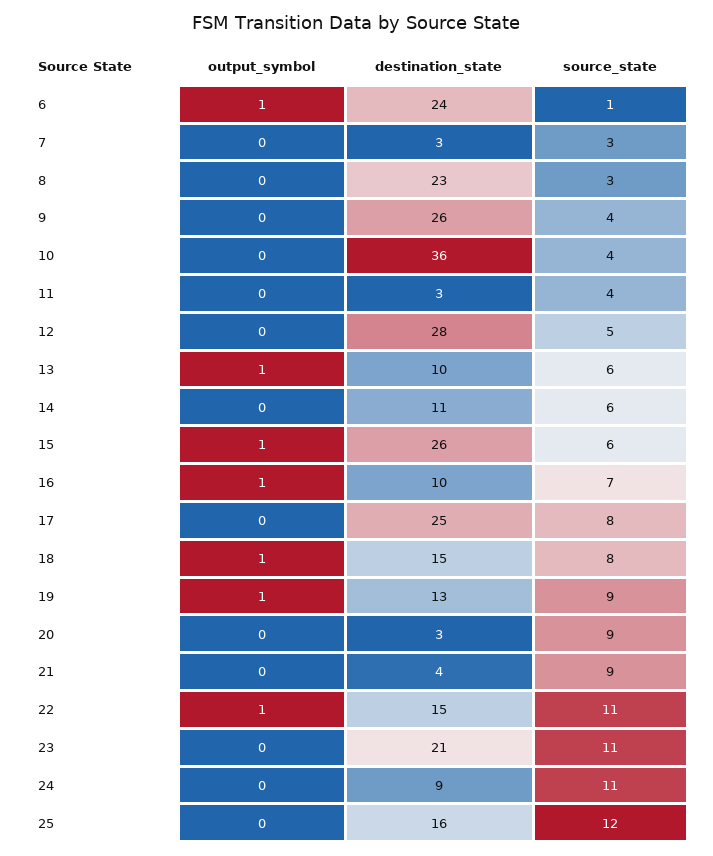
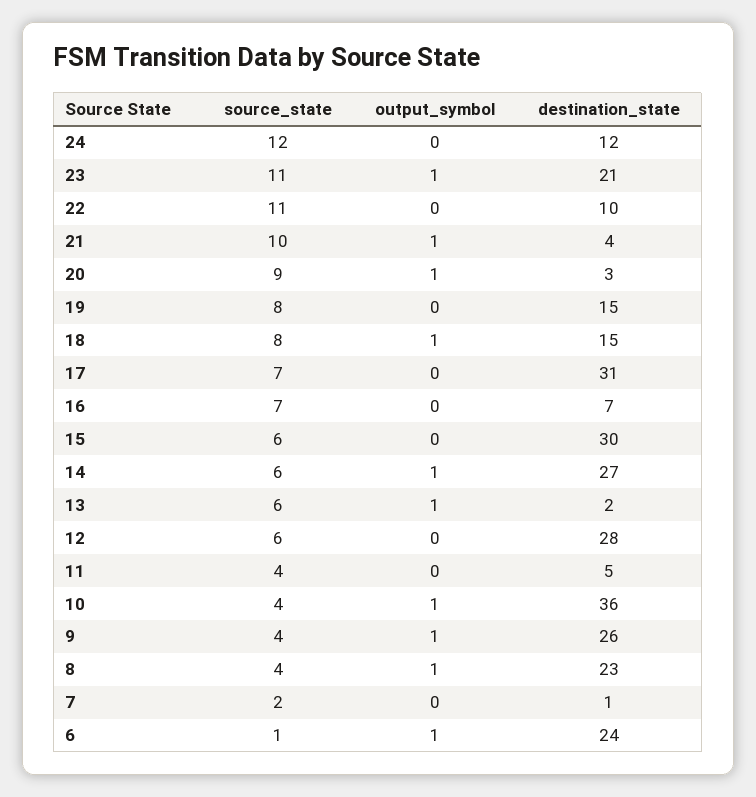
  {
    "output_symbol": {
      "6": 1,
      "7": 0,
-     "8": 0,
+     "8": 1,
-     "9": 0,
+     "9": 1,
-     "10": 0,
+     "10": 1,
      "11": 0,
      "12": 0,
      "13": 1,
-     "14": 0,
+     "14": 1,
-     "15": 1,
+     "15": 0,
-     "16": 1,
+     "16": 0,
      "17": 0,
      "18": 1,
-     "19": 1,
+     "19": 0,
-     "20": 0,
+     "20": 1,
-     "21": 0,
+     "21": 1,
-     "22": 1,
+     "22": 0,
-     "23": 0,
+     "23": 1,
-     "24": 0,
+     "24": 0
-     "25": 0
    },
    "destination_state": {
      "6": 24,
-     "7": 3,
+     "7": 1,
      "8": 23,
      "9": 26,
      "10": 36,
-     "11": 3,
+     "11": 5,
      "12": 28,
-     "13": 10,
+     "13": 2,
-     "14": 11,
+     "14": 27,
-     "15": 26,
+     "15": 30,
-     "16": 10,
+     "16": 7,
-     "17": 25,
+     "17": 31,
      "18": 15,
-     "19": 13,
+     "19": 15,
      "20": 3,
      "21": 4,
-     "22": 15,
+     "22": 10,
      "23": 21,
-     "24": 9,
+     "24": 12
-     "25": 16
    },
    "source_state": {
      "6": 1,
-     "7": 3,
+     "7": 2,
-     "8": 3,
+     "8": 4,
      "9": 4,
      "10": 4,
      "11": 4,
-     "12": 5,
+     "12": 6,
      "13": 6,
      "14": 6,
      "15": 6,
      "16": 7,
-     "17": 8,
+     "17": 7,
      "18": 8,
-     "19": 9,
+     "19": 8,
      "20": 9,
-     "21": 9,
+     "21": 10,
      "22": 11,
      "23": 11,
-     "24": 11,
+     "24": 12
-     "25": 12
    }
  }

